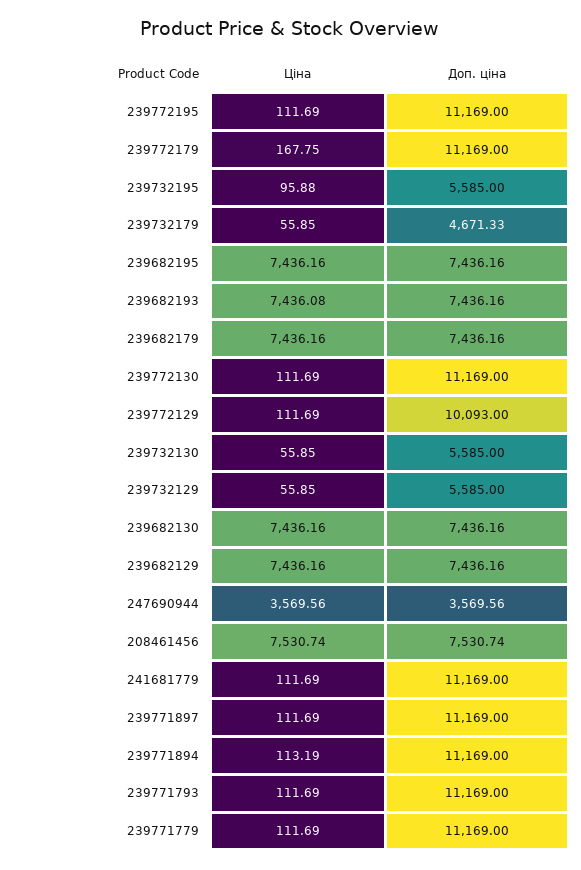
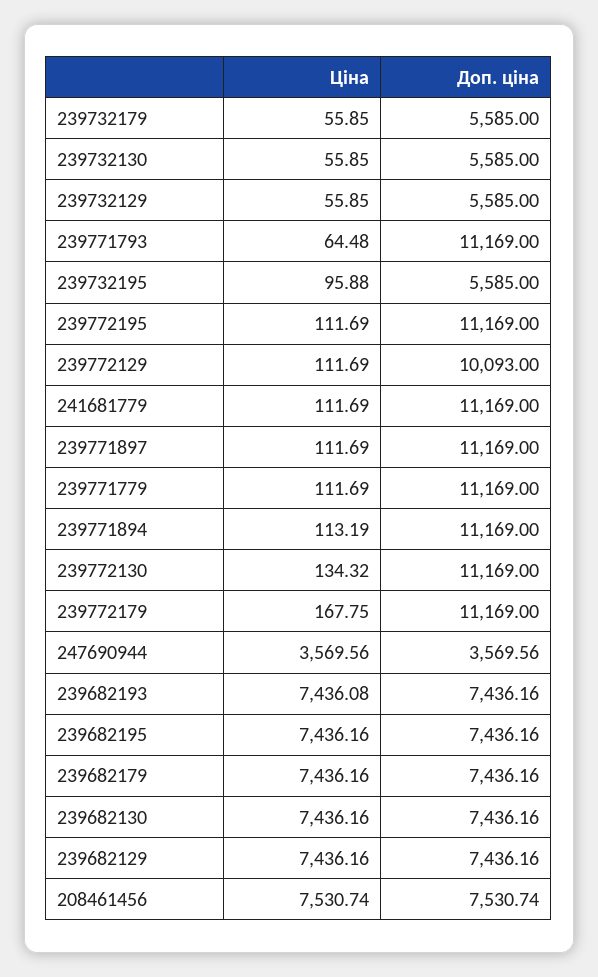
  {
    "Ціна": {
      "239772195": 111.69,
      "239772179": 167.75,
      "239732195": 95.88,
      "239732179": 55.85,
      "239682195": 7436.16,
      "239682193": 7436.08,
      "239682179": 7436.16,
-     "239772130": 111.69,
+     "239772130": 134.32,
      "239772129": 111.69,
      "239732130": 55.85,
      "239732129": 55.85,
      "239682130": 7436.16,
      "239682129": 7436.16,
      "247690944": 3569.56,
      "208461456": 7530.74,
      "241681779": 111.69,
      "239771897": 111.69,
      "239771894": 113.19,
-     "239771793": 111.69,
+     "239771793": 64.48,
      "239771779": 111.69
    },
    "Доп. ціна": {
      "239772195": 11169,
      "239772179": 11169,
      "239732195": 5585,
-     "239732179": 4671.33,
+     "239732179": 5585,
      "239682195": 7436.16,
      "239682193": 7436.16,
      "239682179": 7436.16,
      "239772130": 11169,
      "239772129": 10093,
      "239732130": 5585,
      "239732129": 5585,
      "239682130": 7436.16,
      "239682129": 7436.16,
      "247690944": 3569.56,
      "208461456": 7530.74,
      "241681779": 11169,
      "239771897": 11169,
      "239771894": 11169,
      "239771793": 11169,
      "239771779": 11169
    }
  }

